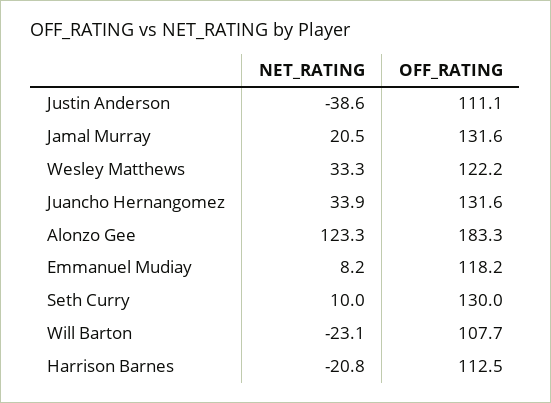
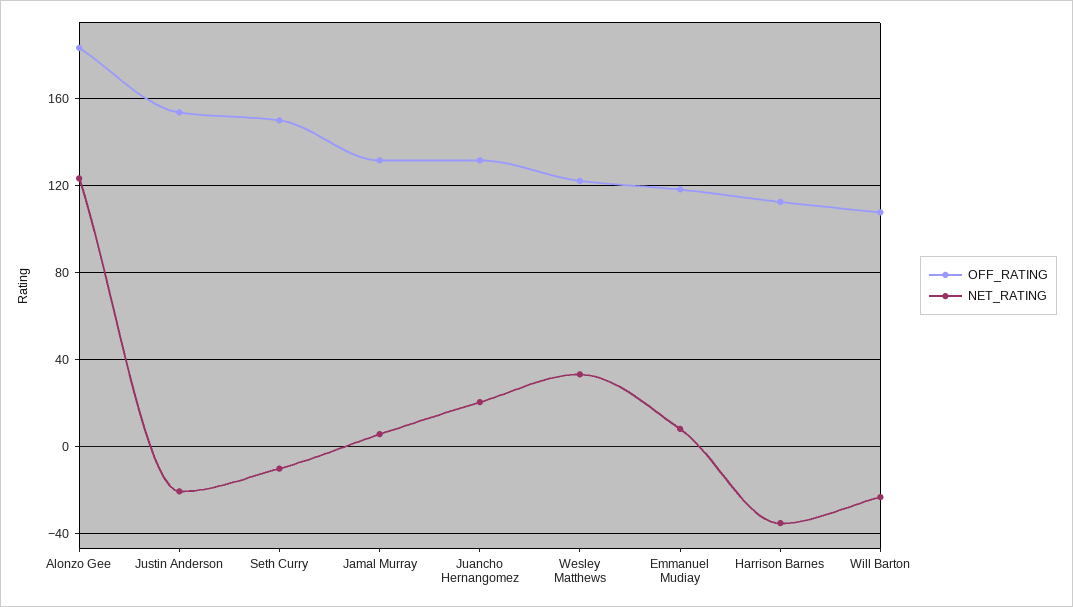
  {
    "NET_RATING": {
-     "Justin Anderson": -38.6,
+     "Justin Anderson": -20,
-     "Jamal Murray": 20.5,
+     "Jamal Murray": 5,
      "Wesley Matthews": 33.3,
-     "Juancho Hernangomez": 33.9,
+     "Juancho Hernangomez": 20,
      "Alonzo Gee": 123.3,
      "Emmanuel Mudiay": 8.2,
-     "Seth Curry": 10,
+     "Seth Curry": -10,
      "Will Barton": -23.1,
-     "Harrison Barnes": -20.8
+     "Harrison Barnes": -35
    },
    "OFF_RATING": {
-     "Justin Anderson": 111.1,
+     "Justin Anderson": 155,
      "Jamal Murray": 131.6,
      "Wesley Matthews": 122.2,
      "Juancho Hernangomez": 131.6,
      "Alonzo Gee": 183.3,
      "Emmanuel Mudiay": 118.2,
-     "Seth Curry": 130,
+     "Seth Curry": 150,
      "Will Barton": 107.7,
      "Harrison Barnes": 112.5
    }
  }

